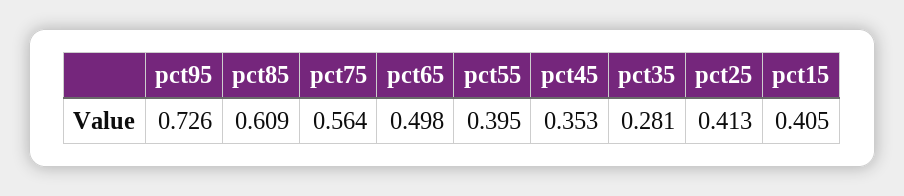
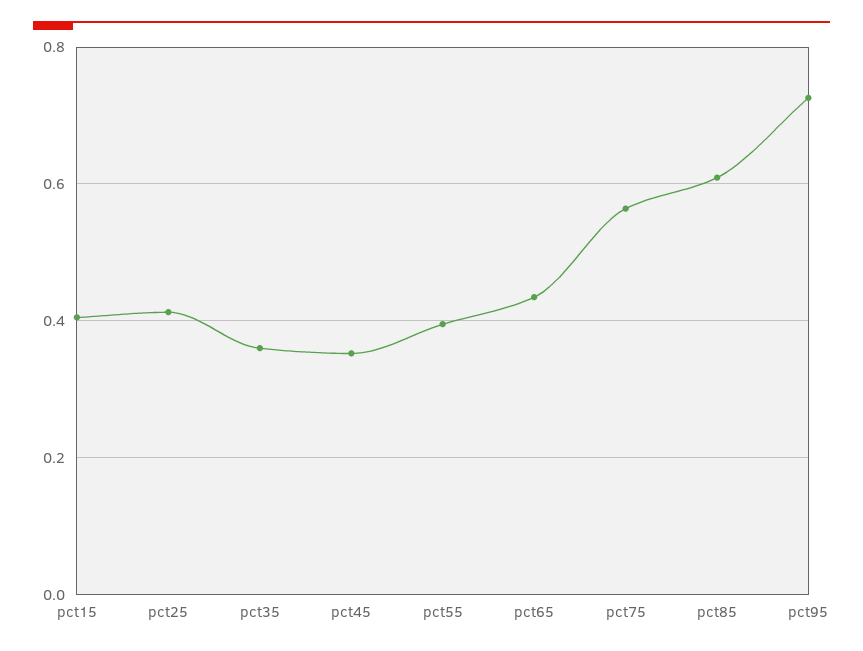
  {
    "pct95": 0.726,
    "pct85": 0.609,
    "pct75": 0.564,
-   "pct65": 0.498,
+   "pct65": 0.44,
    "pct55": 0.395,
    "pct45": 0.353,
-   "pct35": 0.281,
+   "pct35": 0.36,
    "pct25": 0.413,
    "pct15": 0.405
  }

